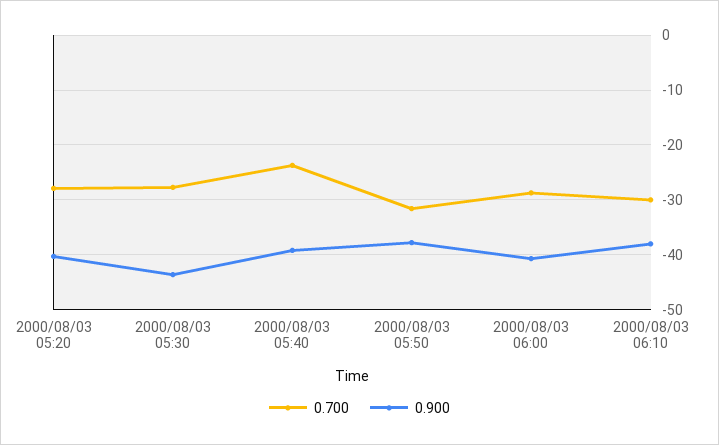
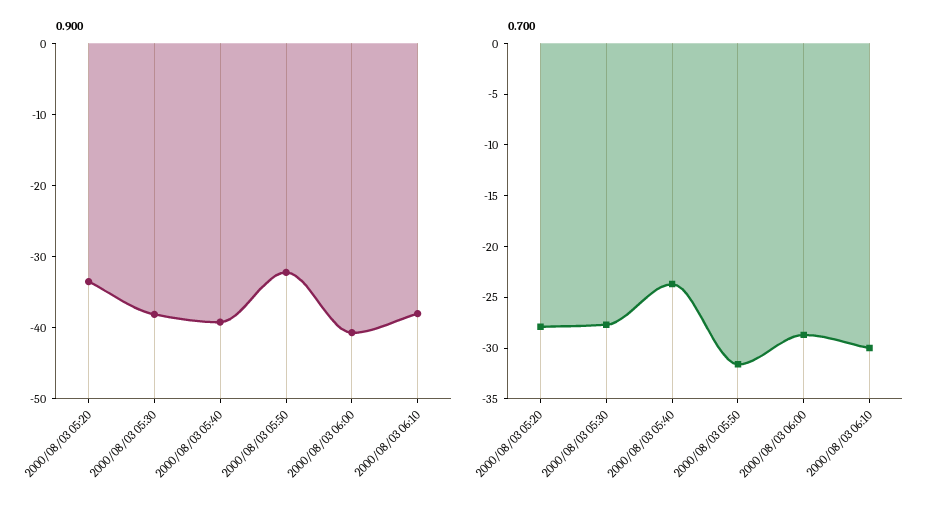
  {
    "0.700": {
      "2000/08/03 05:20": -28,
      "2000/08/03 05:30": -28,
      "2000/08/03 05:40": -24,
      "2000/08/03 05:50": -32,
      "2000/08/03 06:00": -29,
      "2000/08/03 06:10": -30
    },
    "0.900": {
-     "2000/08/03 05:20": -40,
+     "2000/08/03 05:20": -34,
-     "2000/08/03 05:30": -44,
+     "2000/08/03 05:30": -38,
      "2000/08/03 05:40": -40,
-     "2000/08/03 05:50": -38,
+     "2000/08/03 05:50": -32,
      "2000/08/03 06:00": -40,
      "2000/08/03 06:10": -38
    }
  }

